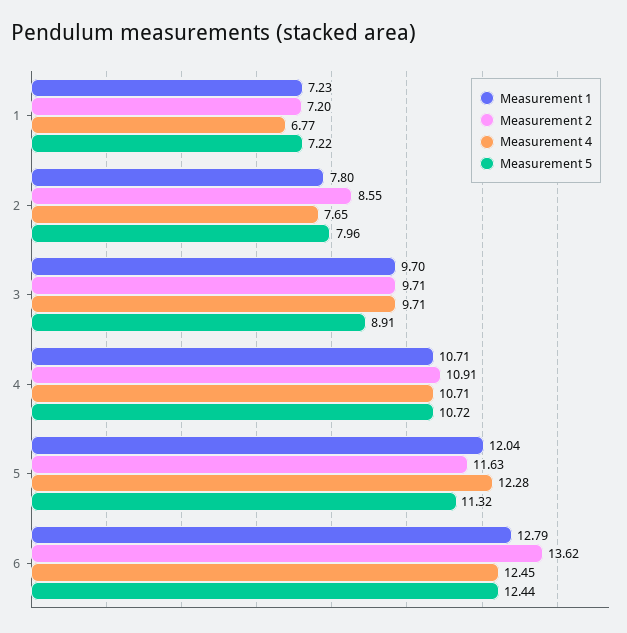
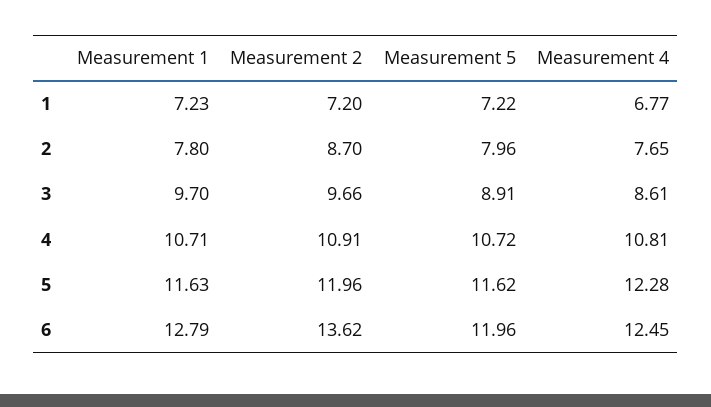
  {
    "Measurement 1": {
      "1": 7.23,
      "2": 7.8,
      "3": 9.7,
      "4": 10.71,
-     "5": 12.04,
+     "5": 11.63,
      "6": 12.79
    },
    "Measurement 2": {
      "1": 7.2,
-     "2": 8.55,
+     "2": 8.7,
-     "3": 9.71,
+     "3": 9.66,
      "4": 10.91,
-     "5": 11.63,
+     "5": 11.96,
      "6": 13.62
    },
    "Measurement 4": {
      "1": 6.77,
      "2": 7.65,
-     "3": 9.71,
+     "3": 8.61,
-     "4": 10.71,
+     "4": 10.81,
      "5": 12.28,
      "6": 12.45
    },
    "Measurement 5": {
      "1": 7.22,
      "2": 7.96,
      "3": 8.91,
      "4": 10.72,
-     "5": 11.32,
+     "5": 11.62,
-     "6": 12.44
+     "6": 11.96
    }
  }

